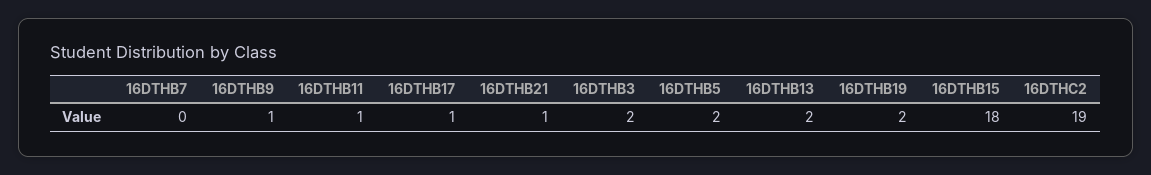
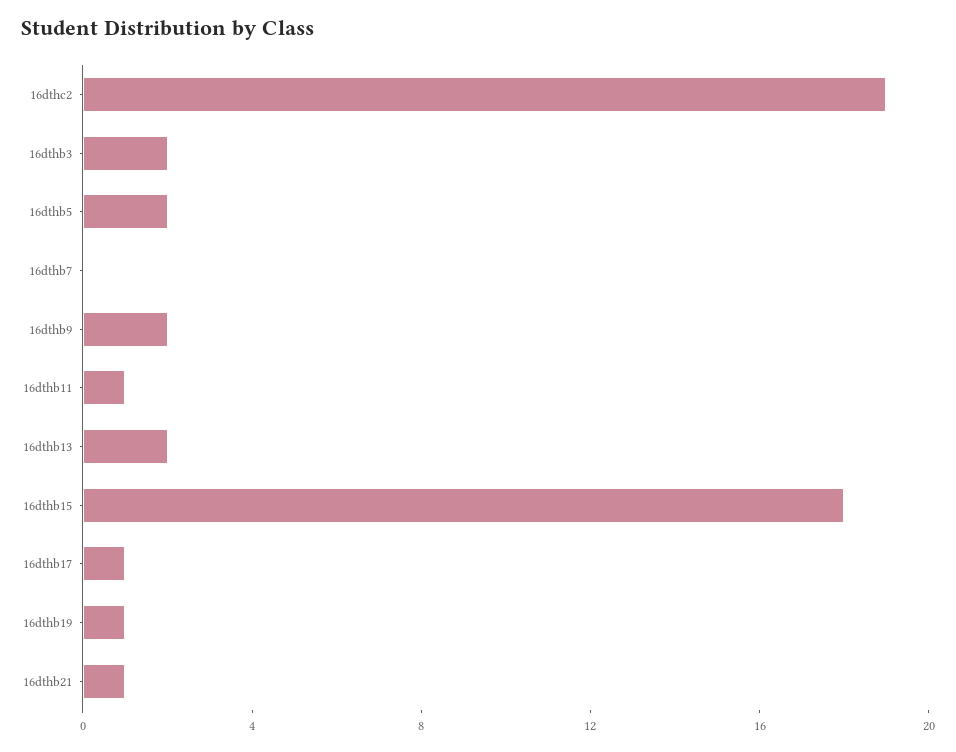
  {
    "16DTHB7": 0,
-   "16DTHB9": 1,
+   "16DTHB9": 2,
    "16DTHB11": 1,
    "16DTHB17": 1,
    "16DTHB21": 1,
    "16DTHB3": 2,
    "16DTHB5": 2,
    "16DTHB13": 2,
-   "16DTHB19": 2,
+   "16DTHB19": 1,
    "16DTHB15": 18,
    "16DTHC2": 19
  }

